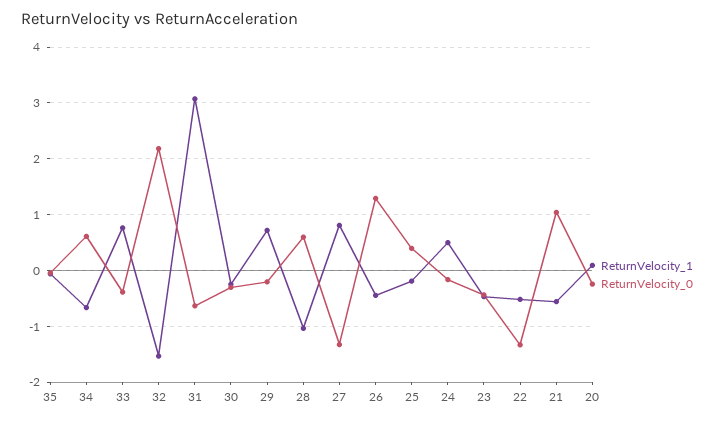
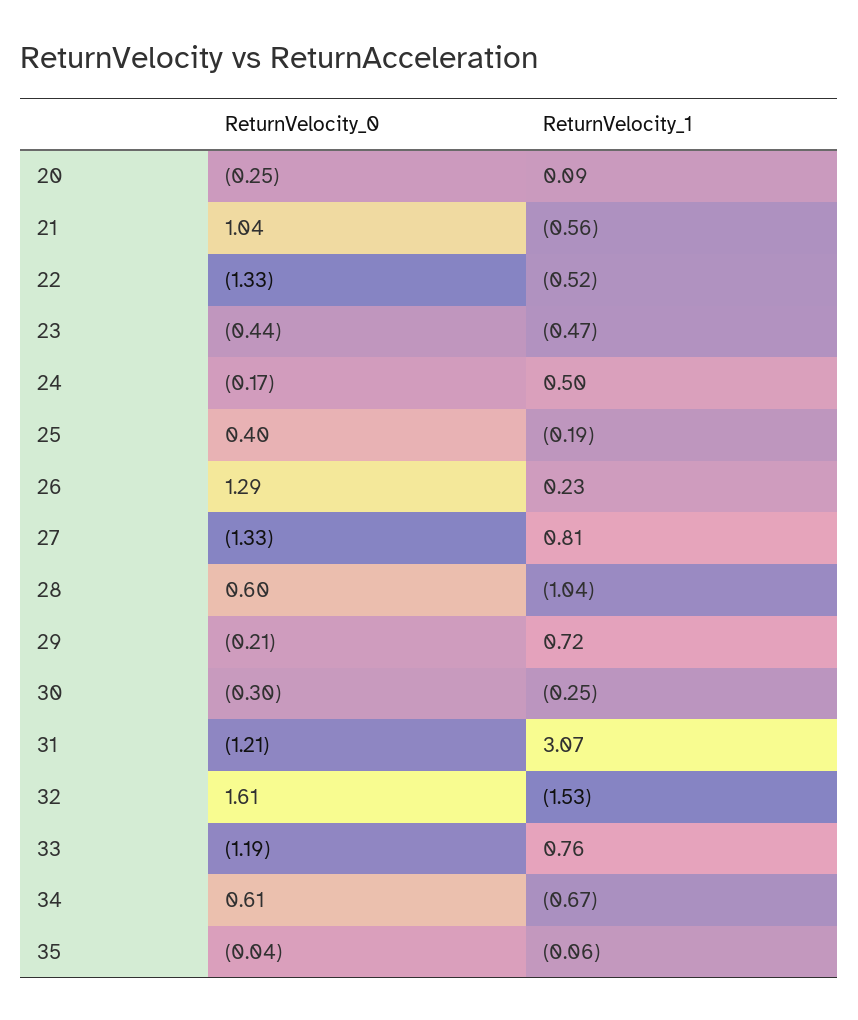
  {
    "ReturnVelocity_1": {
      "35": -0.06,
      "34": -0.67,
      "33": 0.76,
      "32": -1.53,
      "31": 3.07,
      "30": -0.25,
      "29": 0.72,
      "28": -1.04,
      "27": 0.81,
-     "26": -0.4,
+     "26": 0.23,
      "25": -0.19,
      "24": 0.5,
      "23": -0.47,
      "22": -0.52,
      "21": -0.56,
      "20": 0.09
    },
    "ReturnVelocity_0": {
      "35": -0.04,
      "34": 0.61,
-     "33": -0.4,
+     "33": -1.19,
-     "32": 2.2,
+     "32": 1.61,
-     "31": -0.6,
+     "31": -1.21,
      "30": -0.3,
      "29": -0.21,
      "28": 0.6,
      "27": -1.33,
      "26": 1.29,
      "25": 0.4,
      "24": -0.17,
      "23": -0.44,
      "22": -1.33,
      "21": 1.04,
      "20": -0.25
    }
  }

